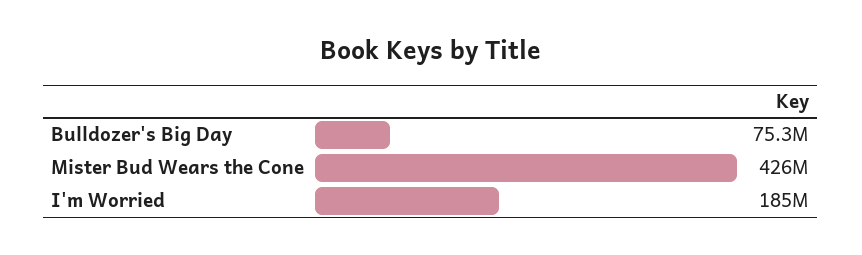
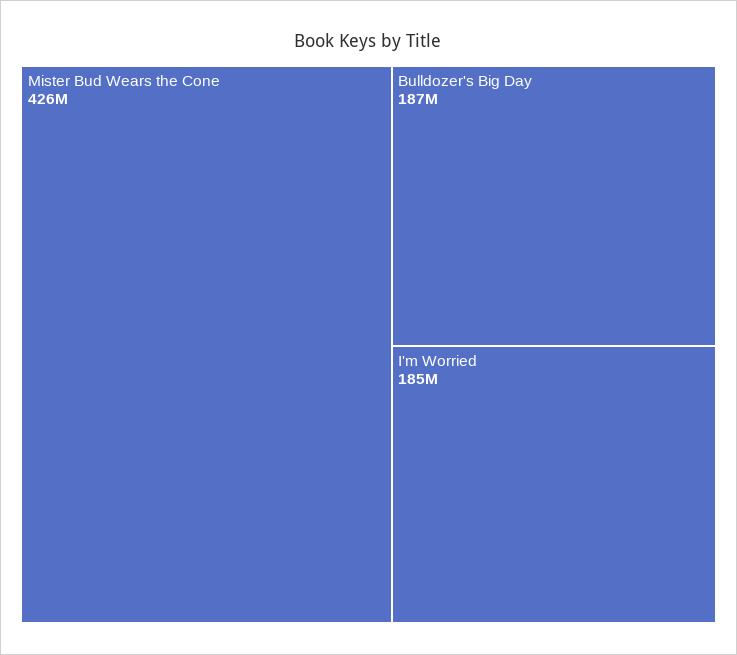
  {
-   "Bulldozer's Big Day": 75300000,
+   "Bulldozer's Big Day": 187000000,
    "Mister Bud Wears the Cone": 426000000,
    "I'm Worried": 185000000
  }

